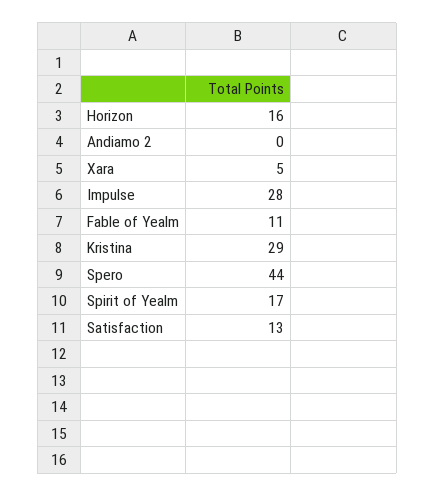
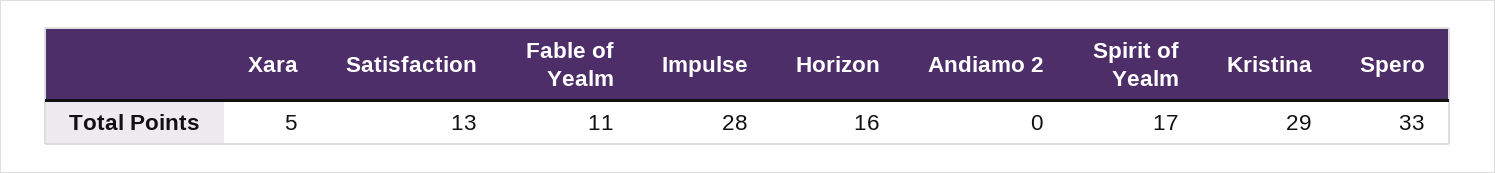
  {
    "Horizon": 16,
    "Andiamo 2": 0,
    "Xara": 5,
    "Impulse": 28,
    "Fable of Yealm": 11,
    "Kristina": 29,
-   "Spero": 44,
+   "Spero": 33,
    "Spirit of Yealm": 17,
    "Satisfaction": 13
  }

